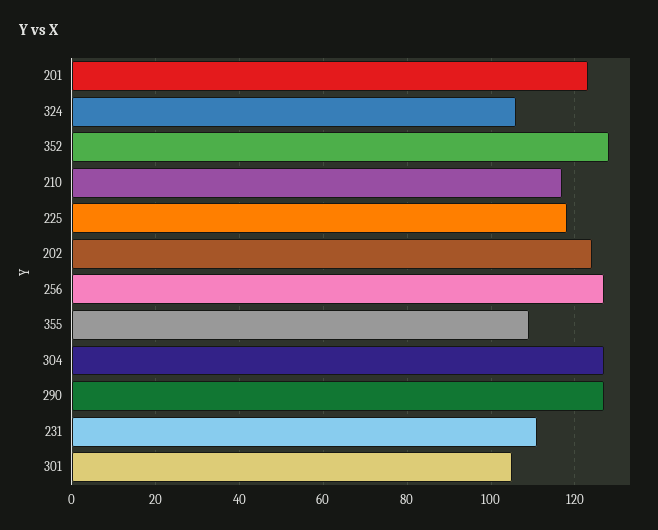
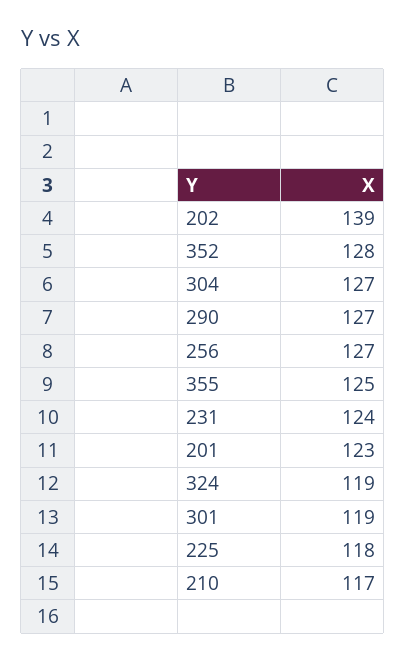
  {
    "201": 123,
-   "324": 105,
+   "324": 119,
    "352": 128,
    "210": 117,
    "225": 118,
-   "202": 125,
+   "202": 139,
    "256": 127,
-   "355": 110,
+   "355": 125,
    "304": 127,
    "290": 127,
-   "231": 110,
+   "231": 124,
-   "301": 105
+   "301": 119
  }

